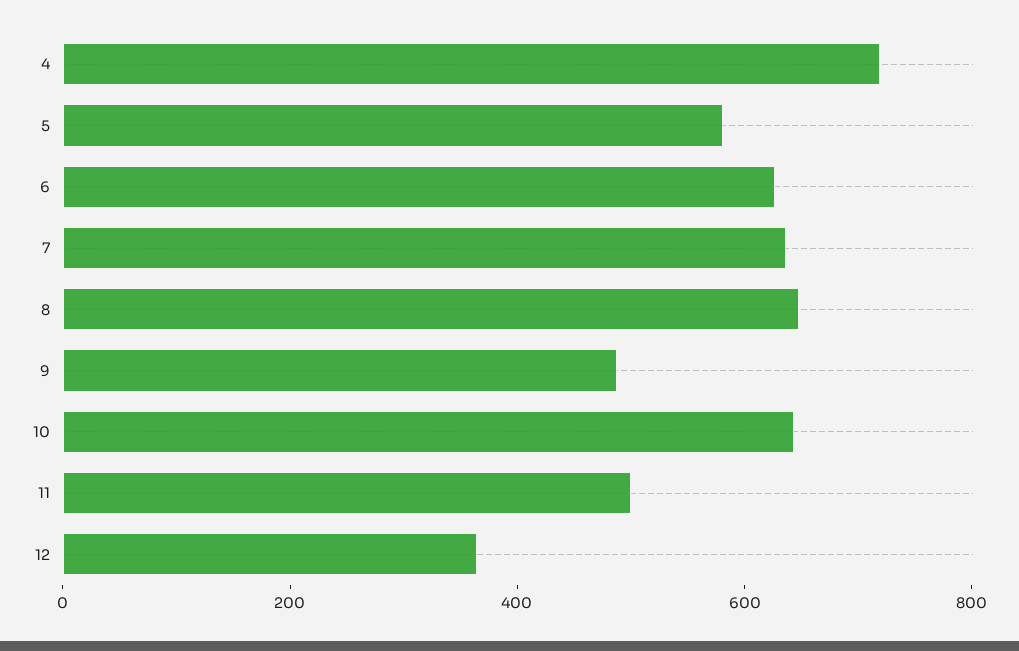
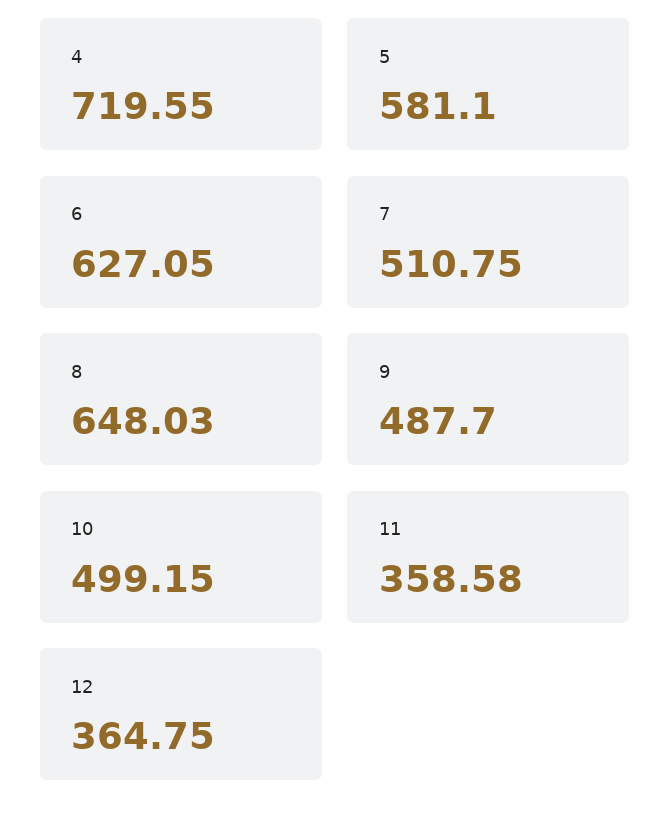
  {
    "4": 719.55,
    "5": 581.1,
    "6": 627.05,
-   "7": 650,
+   "7": 510.75,
    "8": 648.03,
    "9": 487.7,
-   "10": 650,
+   "10": 499.15,
-   "11": 500,
+   "11": 358.58,
    "12": 364.75
  }

